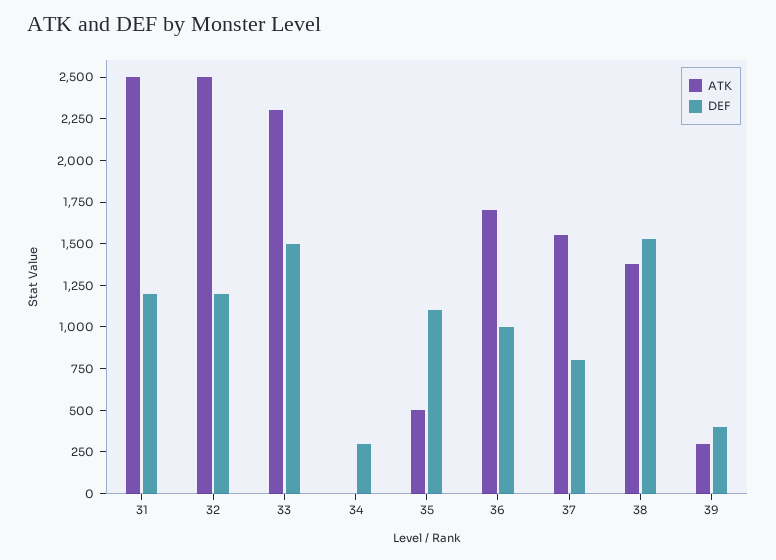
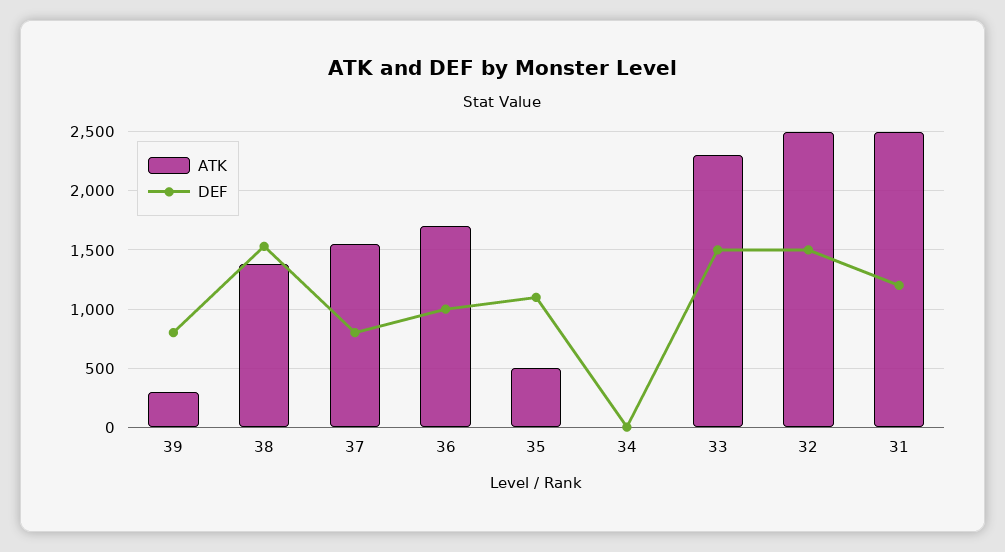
  {
    "ATK": {
      "31": 2500,
      "32": 2500,
      "33": 2300,
      "34": 0,
      "35": 500,
      "36": 1700,
      "37": 1550,
      "38": 1400,
      "39": 300
    },
    "DEF": {
      "31": 1200,
-     "32": 1200,
+     "32": 1500,
      "33": 1500,
-     "34": 300,
+     "34": 0,
      "35": 1100,
      "36": 1000,
      "37": 800,
      "38": 1550,
-     "39": 400
+     "39": 800
    }
  }

